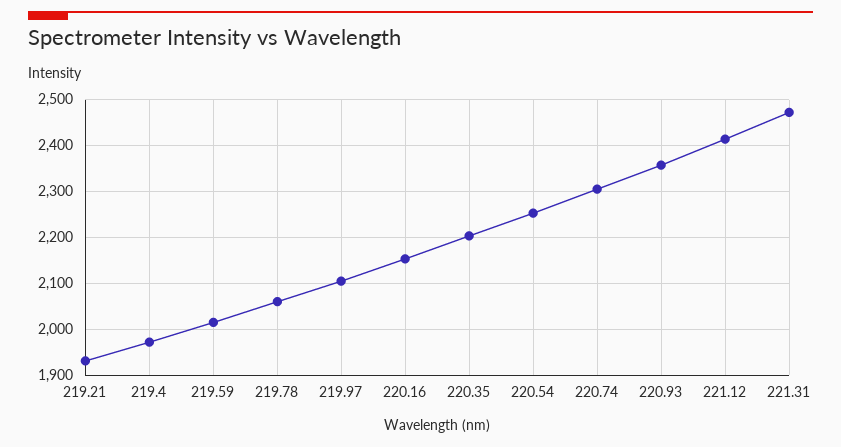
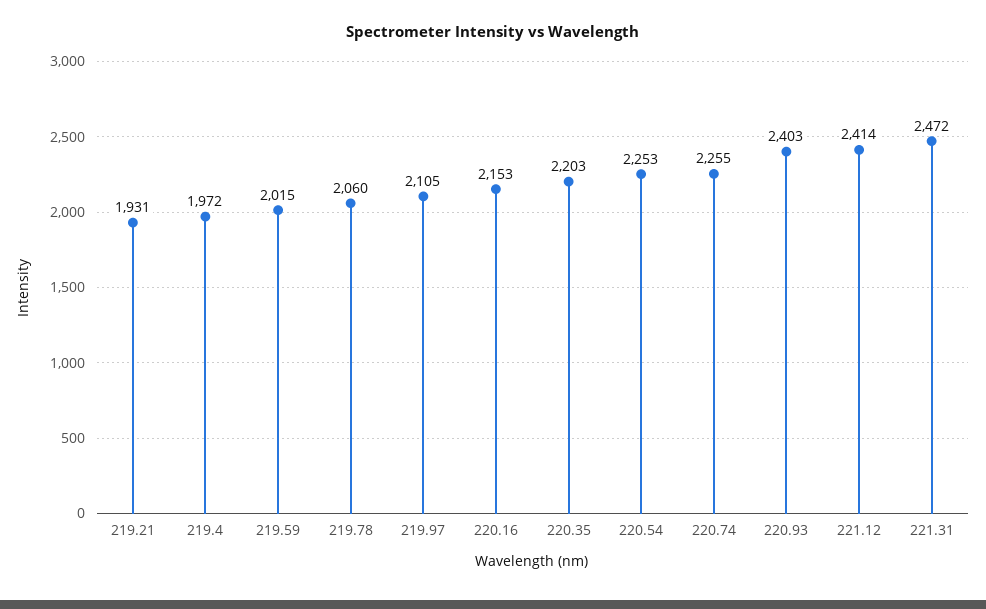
  {
    "219.21": 1931,
    "219.4": 1972,
    "219.59": 2015,
    "219.78": 2060,
    "219.97": 2105,
    "220.16": 2153,
    "220.35": 2203,
    "220.54": 2253,
-   "220.74": 2300,
+   "220.74": 2255,
-   "220.93": 2360,
+   "220.93": 2403,
    "221.12": 2414,
    "221.31": 2472
  }

